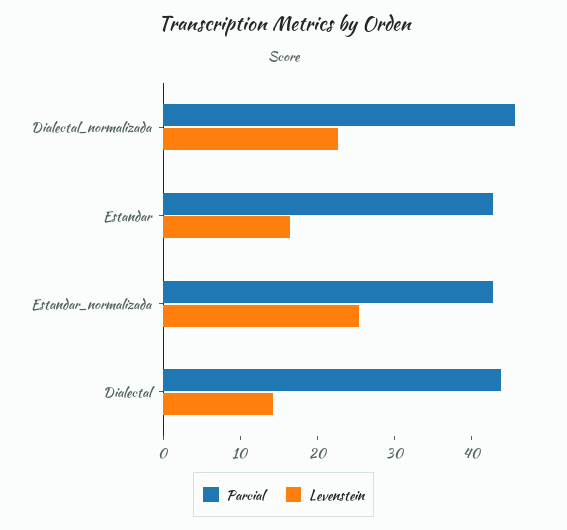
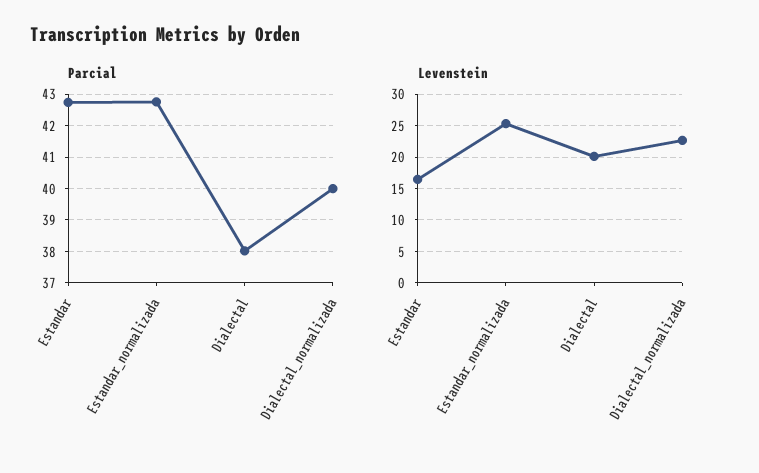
  {
    "Parcial": {
-     "Dialectal_normalizada": 46,
+     "Dialectal_normalizada": 40,
      "Estandar": 42.8,
      "Estandar_normalizada": 42.8,
-     "Dialectal": 44
+     "Dialectal": 38
    },
    "Levenstein": {
      "Dialectal_normalizada": 23,
      "Estandar": 16,
      "Estandar_normalizada": 25,
-     "Dialectal": 14
+     "Dialectal": 20
    }
  }

